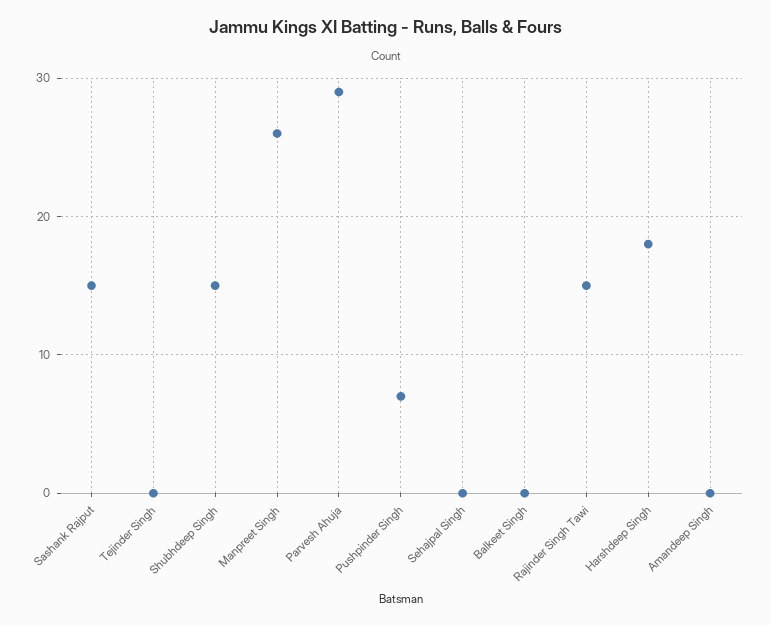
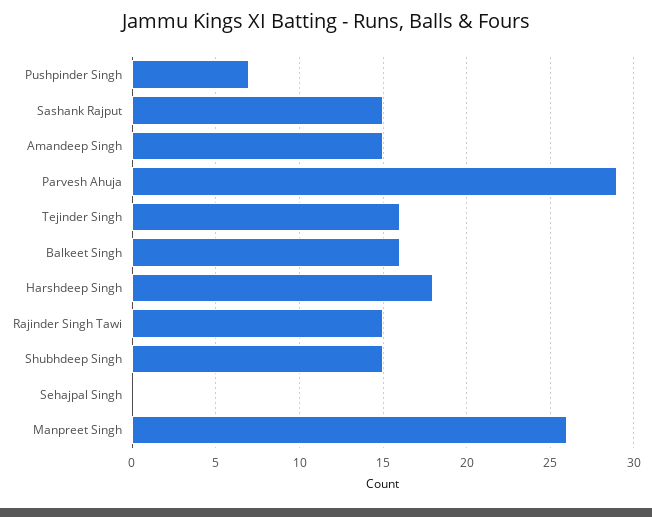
  {
    "Sashank Rajput": 15,
-   "Tejinder Singh": 0,
+   "Tejinder Singh": 16,
    "Shubhdeep Singh": 15,
    "Manpreet Singh": 26,
    "Parvesh Ahuja": 29,
    "Pushpinder Singh": 7,
    "Sehajpal Singh": 0,
-   "Balkeet Singh": 0,
+   "Balkeet Singh": 16,
    "Rajinder Singh Tawi": 15,
    "Harshdeep Singh": 18,
-   "Amandeep Singh": 0
+   "Amandeep Singh": 15
  }

